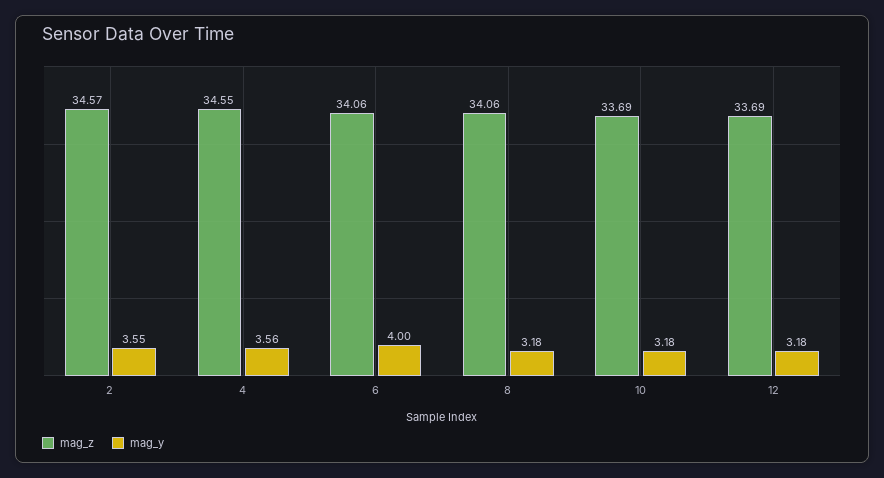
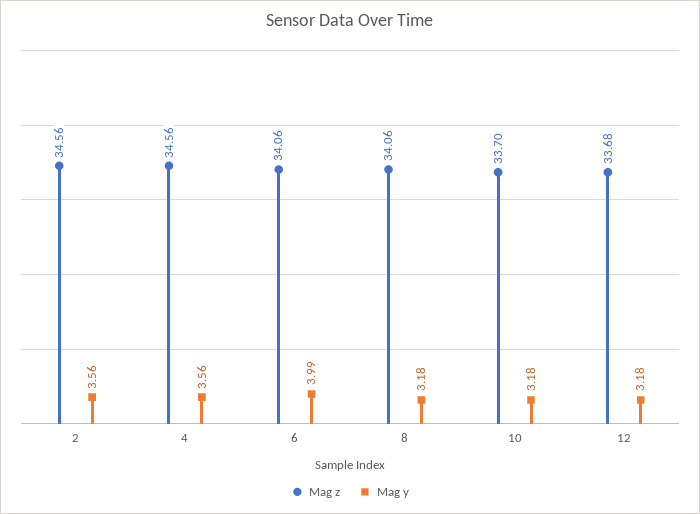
  {
    "mag_z": {
-     "2": 34.57,
+     "2": 34.56,
-     "4": 34.55,
+     "4": 34.56,
      "6": 34.06,
      "8": 34.06,
-     "10": 33.69,
+     "10": 33.7,
-     "12": 33.69
+     "12": 33.68
    },
    "mag_y": {
-     "2": 3.55,
+     "2": 3.56,
      "4": 3.56,
-     "6": 4,
+     "6": 3.99,
      "8": 3.18,
      "10": 3.18,
      "12": 3.18
    }
  }

